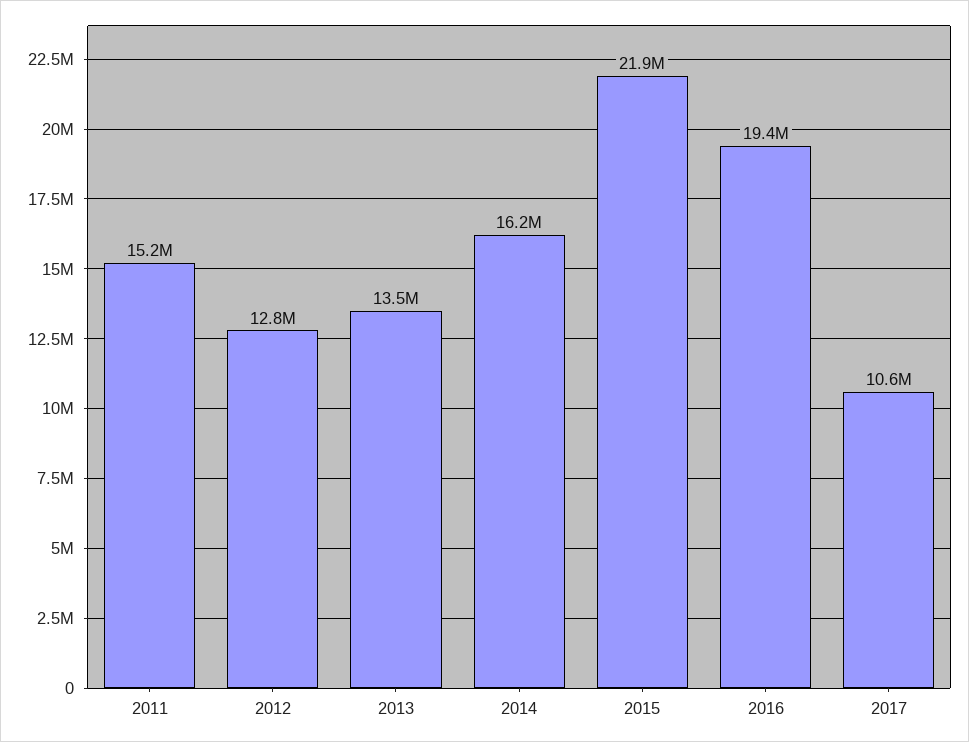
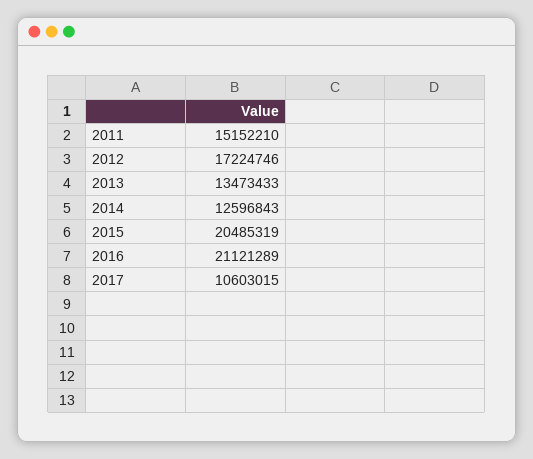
  {
    "2011": 15152210,
-   "2012": 12800000,
+   "2012": 17224746,
    "2013": 13473433,
-   "2014": 16200000,
+   "2014": 12596843,
-   "2015": 21900000,
+   "2015": 20485319,
-   "2016": 19400000,
+   "2016": 21121289,
    "2017": 10603015
  }

